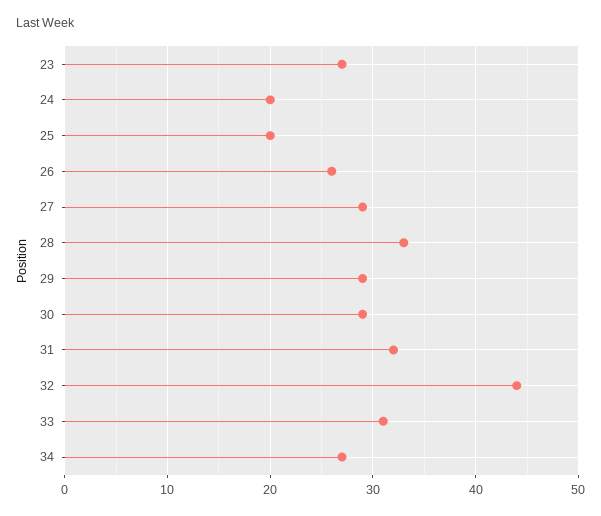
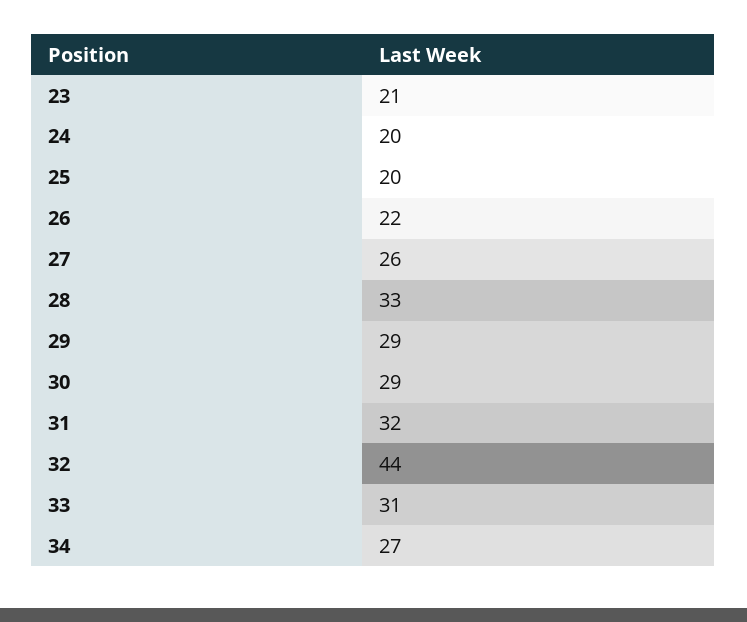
  {
-   "23": 27,
+   "23": 21,
    "24": 20,
    "25": 20,
-   "26": 26,
+   "26": 22,
-   "27": 29,
+   "27": 26,
    "28": 33,
    "29": 29,
    "30": 29,
    "31": 32,
    "32": 44,
    "33": 31,
    "34": 27
  }

